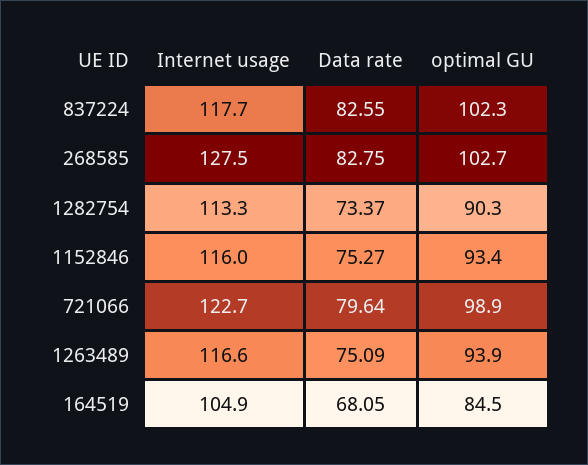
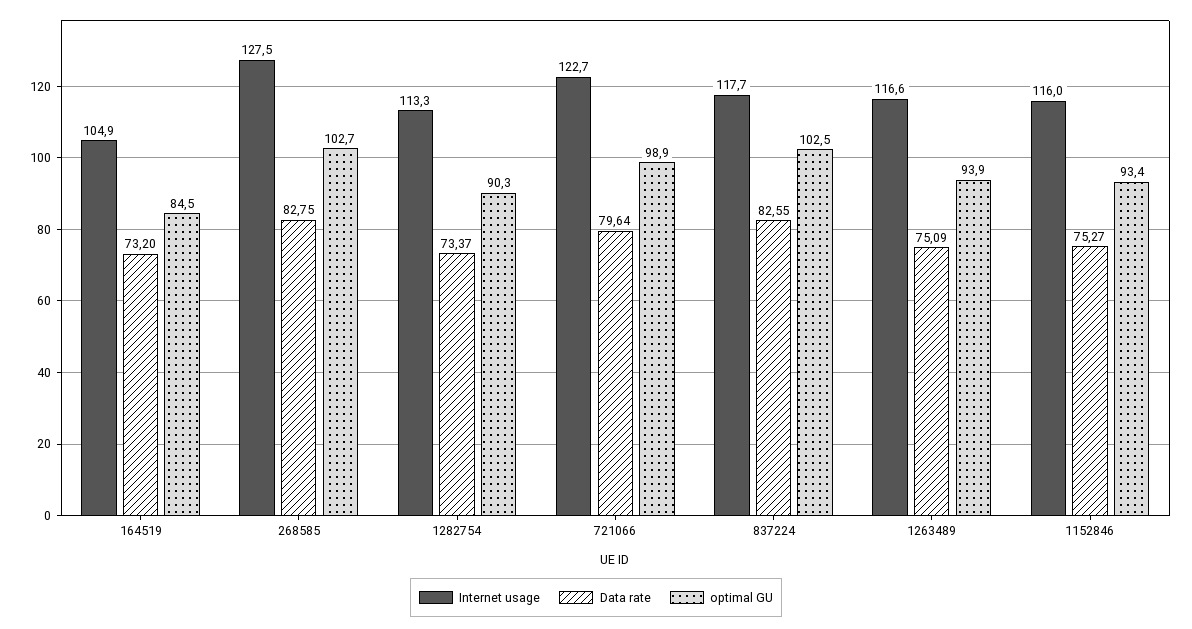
  {
    "Internet usage": {
      "837224": 117.7,
      "268585": 127.5,
      "1282754": 113.3,
      "1152846": 116,
      "721066": 122.7,
      "1263489": 116.6,
      "164519": 104.9
    },
    "Data rate": {
      "837224": 82.55,
      "268585": 82.75,
      "1282754": 73.37,
      "1152846": 75.27,
      "721066": 79.64,
      "1263489": 75.09,
-     "164519": 68.05
+     "164519": 73.2
    },
    "optimal GU": {
-     "837224": 102.3,
+     "837224": 102.5,
      "268585": 102.7,
      "1282754": 90.3,
      "1152846": 93.4,
      "721066": 98.9,
      "1263489": 93.9,
      "164519": 84.5
    }
  }

